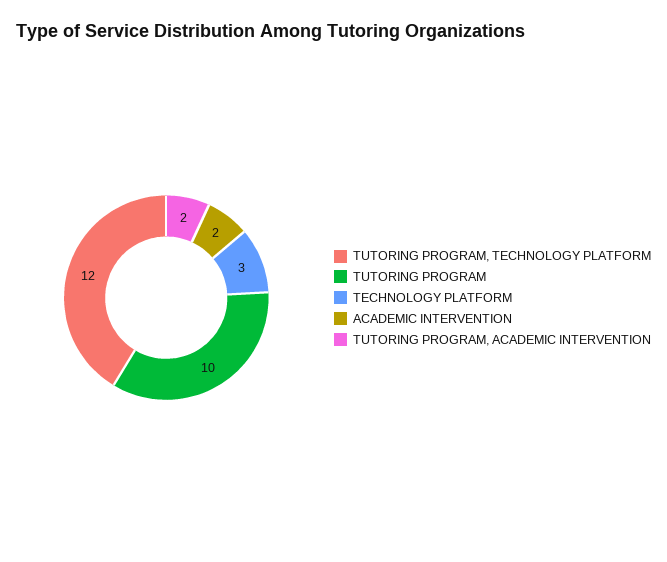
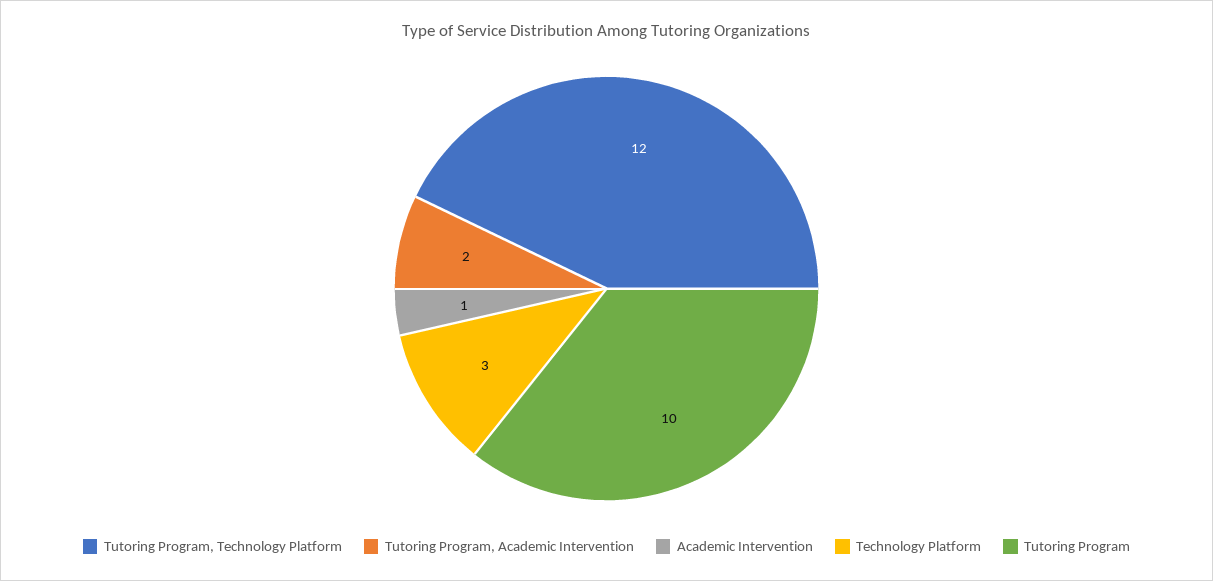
  {
    "TUTORING PROGRAM, TECHNOLOGY PLATFORM": 12,
    "TUTORING PROGRAM": 10,
    "TECHNOLOGY PLATFORM": 3,
-   "ACADEMIC INTERVENTION": 2,
+   "ACADEMIC INTERVENTION": 1,
    "TUTORING PROGRAM, ACADEMIC INTERVENTION": 2
  }

